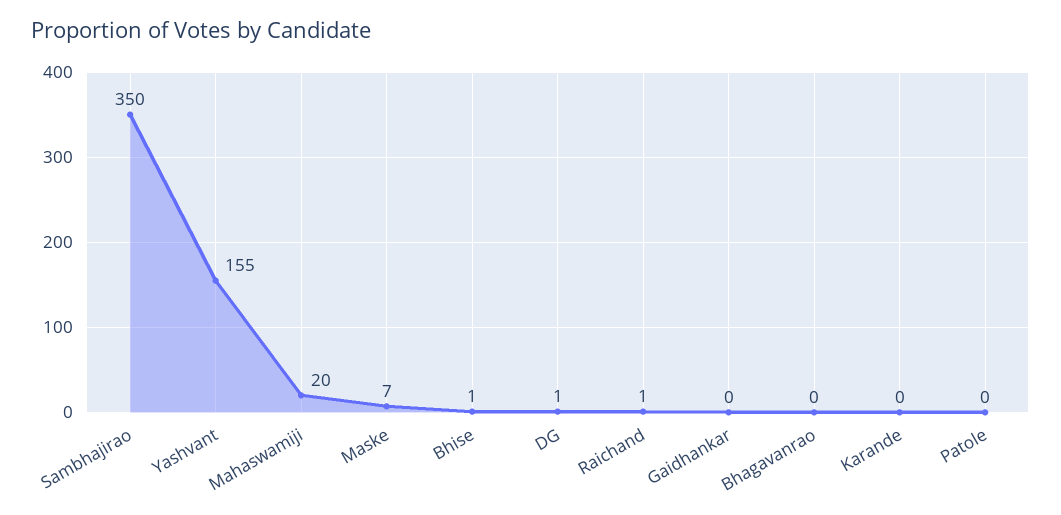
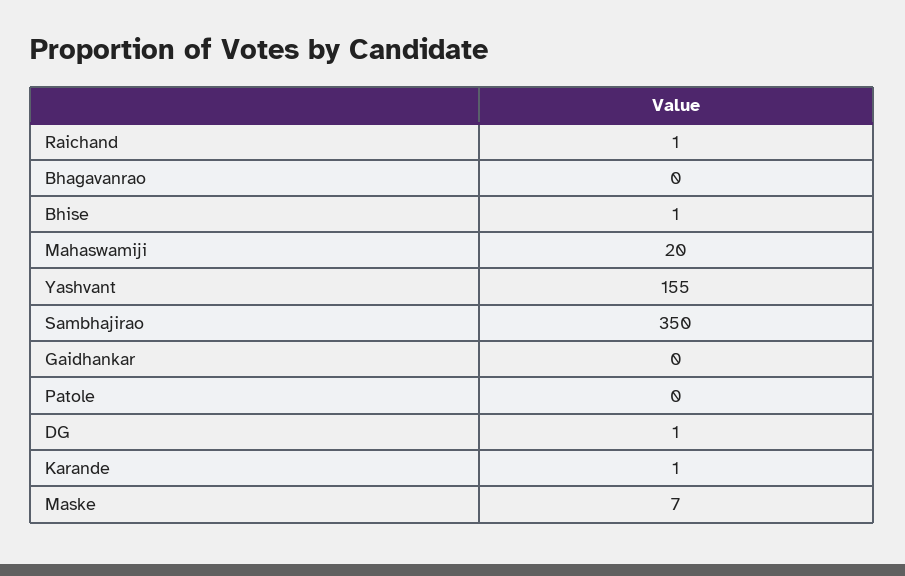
  {
    "Sambhajirao": 350,
    "Yashvant": 155,
    "Mahaswamiji": 20,
    "Maske": 7,
    "Bhise": 1,
    "DG": 1,
    "Raichand": 1,
    "Gaidhankar": 0,
    "Bhagavanrao": 0,
-   "Karande": 0,
+   "Karande": 1,
    "Patole": 0
  }

